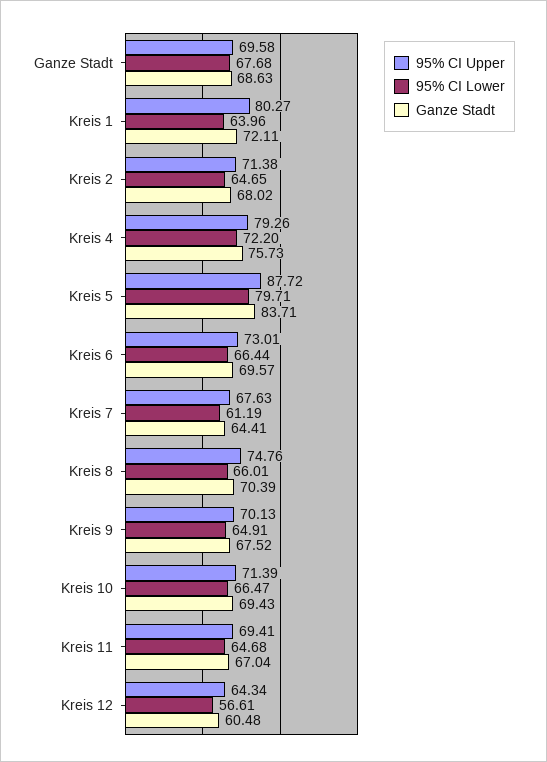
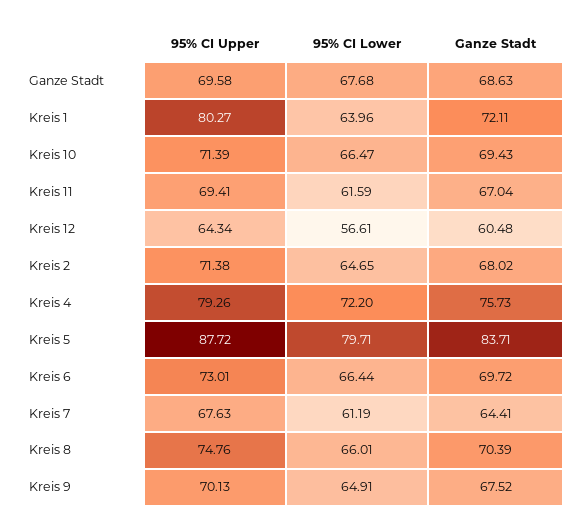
  {
    "95% CI Upper": {
      "Ganze Stadt": 69.58,
      "Kreis 1": 80.27,
      "Kreis 2": 71.38,
      "Kreis 4": 79.26,
      "Kreis 5": 87.72,
      "Kreis 6": 73.01,
      "Kreis 7": 67.63,
      "Kreis 8": 74.76,
      "Kreis 9": 70.13,
      "Kreis 10": 71.39,
      "Kreis 11": 69.41,
      "Kreis 12": 64.34
    },
    "95% CI Lower": {
      "Ganze Stadt": 67.68,
      "Kreis 1": 63.96,
      "Kreis 2": 64.65,
      "Kreis 4": 72.2,
      "Kreis 5": 79.71,
      "Kreis 6": 66.44,
      "Kreis 7": 61.19,
      "Kreis 8": 66.01,
      "Kreis 9": 64.91,
      "Kreis 10": 66.47,
-     "Kreis 11": 64.68,
+     "Kreis 11": 61.59,
      "Kreis 12": 56.61
    },
    "Ganze Stadt": {
      "Ganze Stadt": 68.63,
      "Kreis 1": 72.11,
      "Kreis 2": 68.02,
      "Kreis 4": 75.73,
      "Kreis 5": 83.71,
-     "Kreis 6": 69.57,
+     "Kreis 6": 69.72,
      "Kreis 7": 64.41,
      "Kreis 8": 70.39,
      "Kreis 9": 67.52,
      "Kreis 10": 69.43,
      "Kreis 11": 67.04,
      "Kreis 12": 60.48
    }
  }

